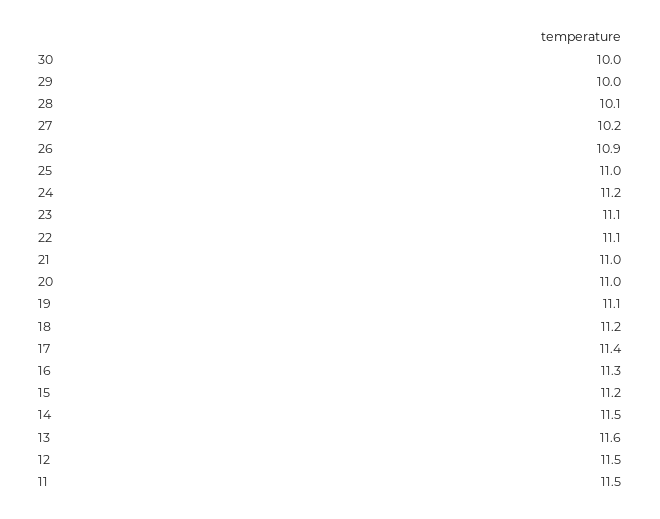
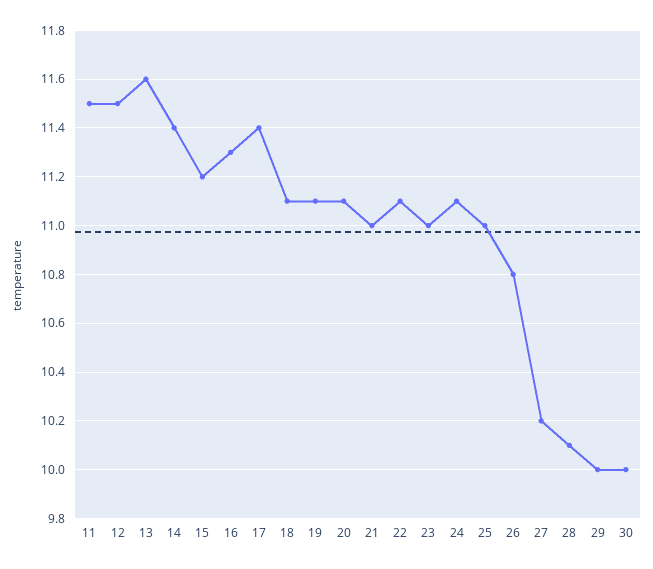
  {
    "30": 10,
    "29": 10,
    "28": 10.1,
    "27": 10.2,
-   "26": 10.9,
+   "26": 10.8,
    "25": 11,
-   "24": 11.2,
+   "24": 11.1,
-   "23": 11.1,
+   "23": 11,
    "22": 11.1,
    "21": 11,
-   "20": 11,
+   "20": 11.1,
    "19": 11.1,
-   "18": 11.2,
+   "18": 11.1,
    "17": 11.4,
    "16": 11.3,
    "15": 11.2,
-   "14": 11.5,
+   "14": 11.4,
    "13": 11.6,
    "12": 11.5,
    "11": 11.5
  }

